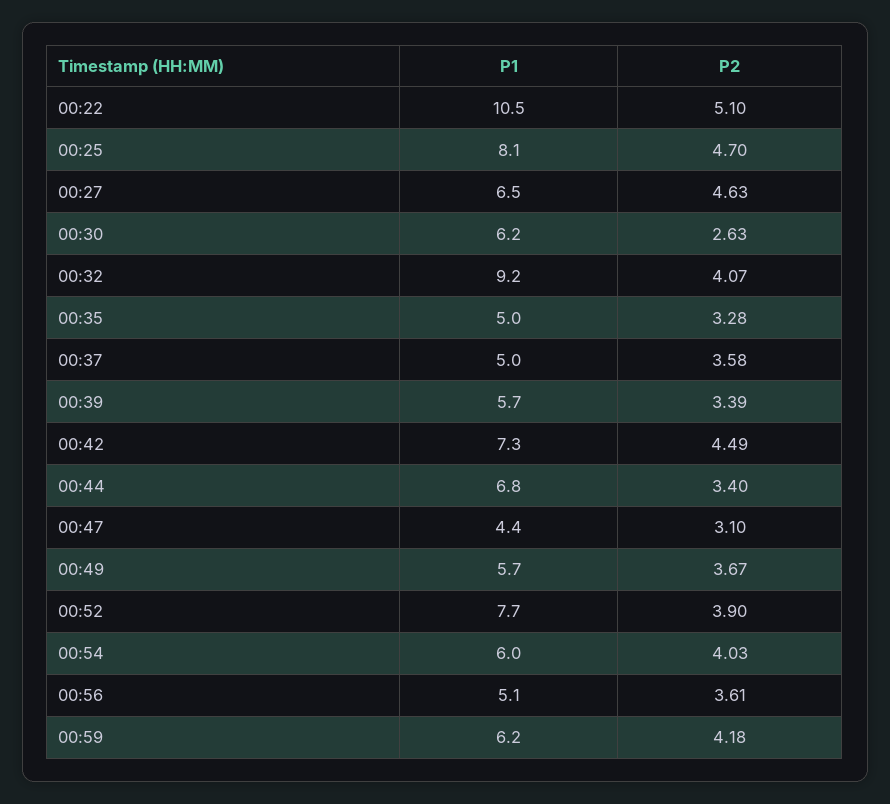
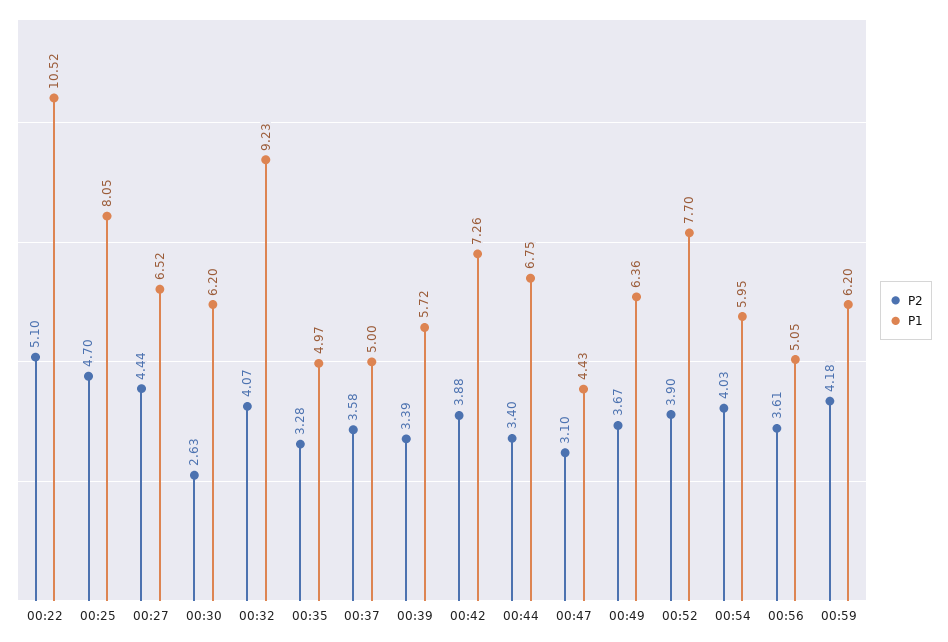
  {
    "P1": {
      "00:22": 10.52,
      "00:25": 8.05,
      "00:27": 6.52,
      "00:30": 6.2,
      "00:32": 9.23,
      "00:35": 4.97,
      "00:37": 5,
      "00:39": 5.72,
      "00:42": 7.26,
      "00:44": 6.75,
      "00:47": 4.43,
-     "00:49": 5.7,
+     "00:49": 6.36,
      "00:52": 7.7,
      "00:54": 5.95,
      "00:56": 5.05,
      "00:59": 6.2
    },
    "P2": {
      "00:22": 5.1,
      "00:25": 4.7,
-     "00:27": 4.63,
+     "00:27": 4.44,
      "00:30": 2.63,
      "00:32": 4.07,
      "00:35": 3.28,
      "00:37": 3.58,
      "00:39": 3.39,
-     "00:42": 4.49,
+     "00:42": 3.88,
      "00:44": 3.4,
      "00:47": 3.1,
      "00:49": 3.67,
      "00:52": 3.9,
      "00:54": 4.03,
      "00:56": 3.61,
      "00:59": 4.18
    }
  }

